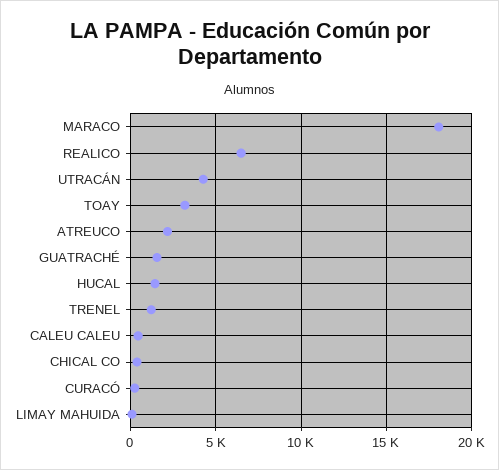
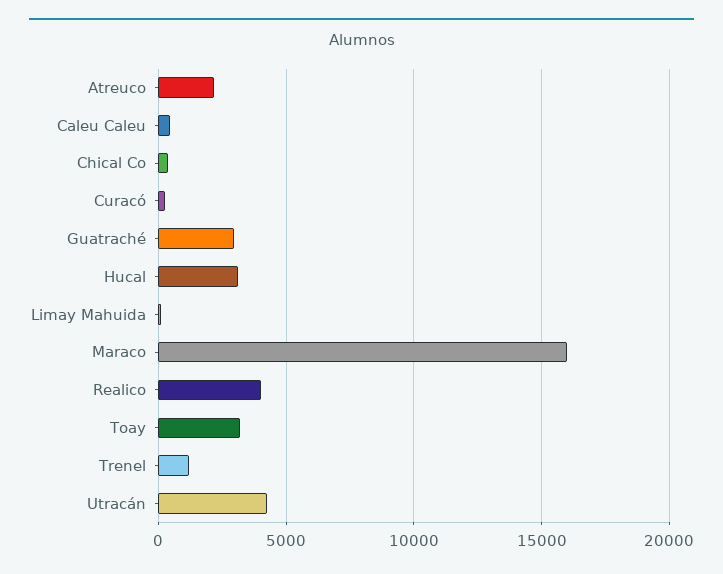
  {
-   "MARACO": 18000,
+   "MARACO": 16000,
-   "REALICO": 6500,
+   "REALICO": 4000,
    "UTRACÁN": 4500,
    "TOAY": 3000,
    "ATREUCO": 2000,
-   "GUATRACHÉ": 1500,
+   "GUATRACHÉ": 3000,
-   "HUCAL": 1500,
+   "HUCAL": 3000,
    "TRENEL": 1000,
    "CALEU CALEU": 500,
    "CHICAL CO": 500,
    "CURACÓ": 0,
    "LIMAY MAHUIDA": 0
  }

